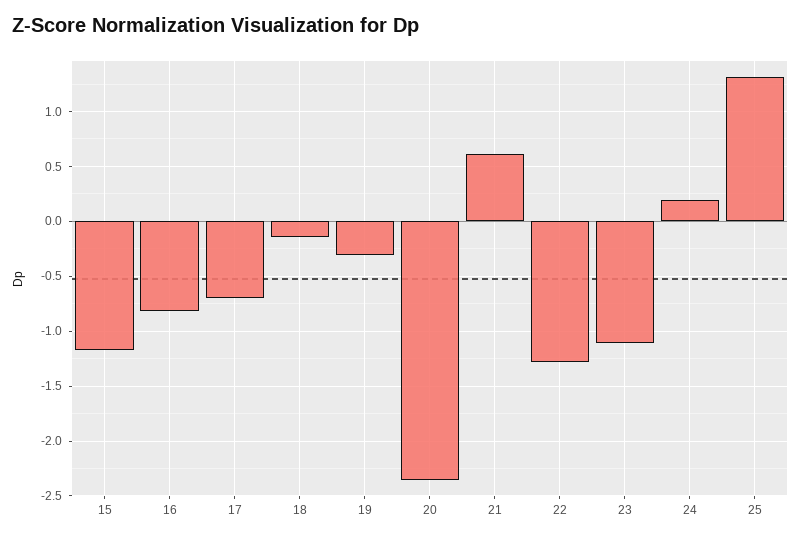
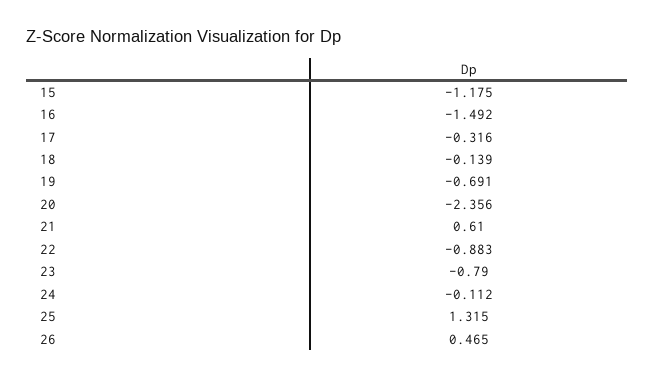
  {
    "15": -1.175,
-   "16": -0.8,
+   "16": -1.492,
-   "17": -0.7,
+   "17": -0.316,
    "18": -0.139,
-   "19": -0.3,
+   "19": -0.691,
    "20": -2.356,
    "21": 0.61,
-   "22": -1.3,
+   "22": -0.883,
-   "23": -1.1,
+   "23": -0.79,
-   "24": 0.2,
+   "24": -0.112,
-   "25": 1.315
+   "25": 1.315,
+   "26": 0.465
  }

